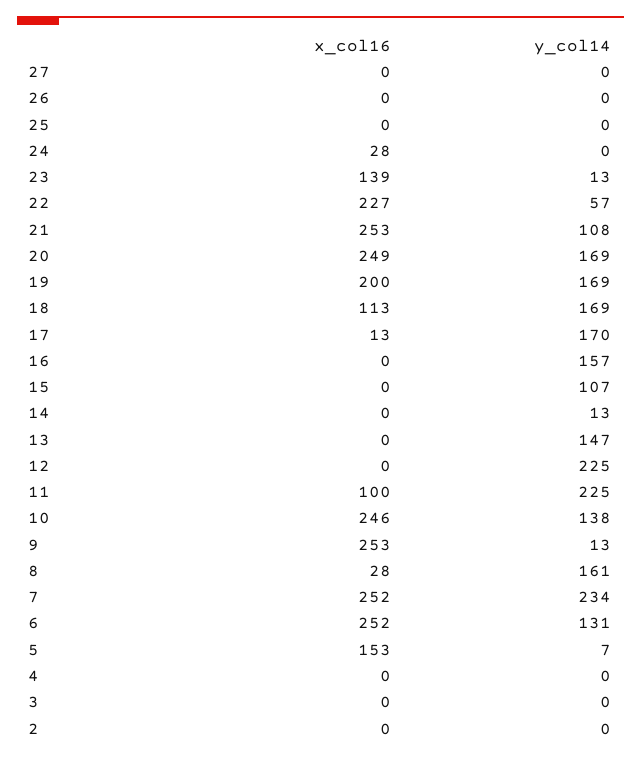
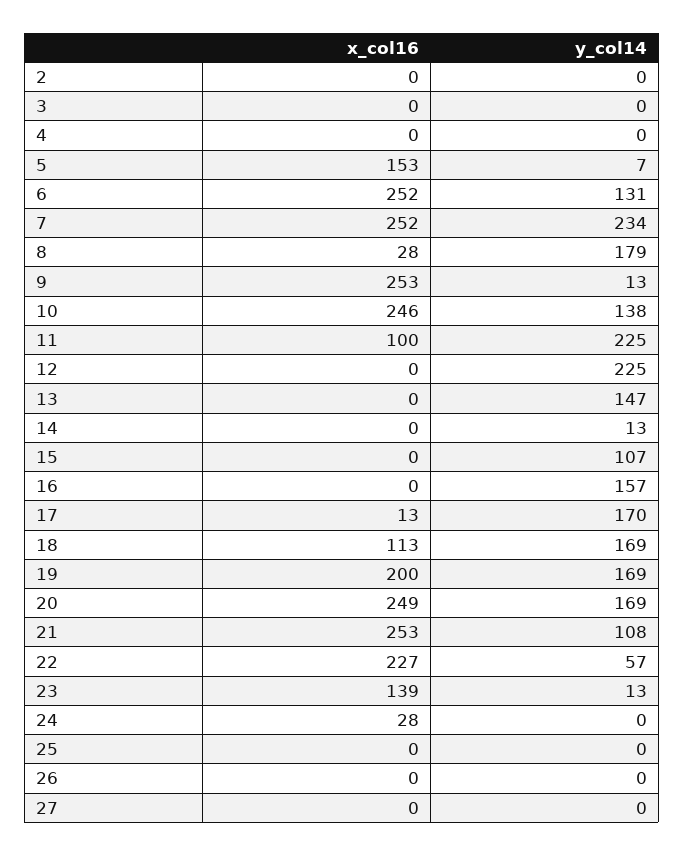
  {
    "x_col16": {
      "27": 0,
      "26": 0,
      "25": 0,
      "24": 28,
      "23": 139,
      "22": 227,
      "21": 253,
      "20": 249,
      "19": 200,
      "18": 113,
      "17": 13,
      "16": 0,
      "15": 0,
      "14": 0,
      "13": 0,
      "12": 0,
      "11": 100,
      "10": 246,
      "9": 253,
      "8": 28,
      "7": 252,
      "6": 252,
      "5": 153,
      "4": 0,
      "3": 0,
      "2": 0
    },
    "y_col14": {
      "27": 0,
      "26": 0,
      "25": 0,
      "24": 0,
      "23": 13,
      "22": 57,
      "21": 108,
      "20": 169,
      "19": 169,
      "18": 169,
      "17": 170,
      "16": 157,
      "15": 107,
      "14": 13,
      "13": 147,
      "12": 225,
      "11": 225,
      "10": 138,
      "9": 13,
-     "8": 161,
+     "8": 179,
      "7": 234,
      "6": 131,
      "5": 7,
      "4": 0,
      "3": 0,
      "2": 0
    }
  }

